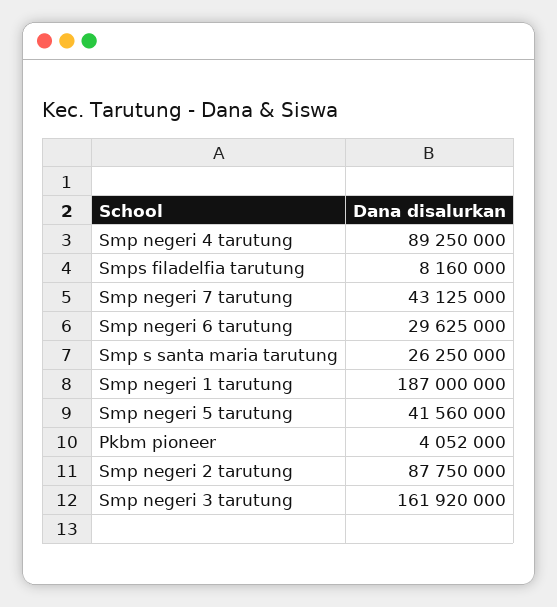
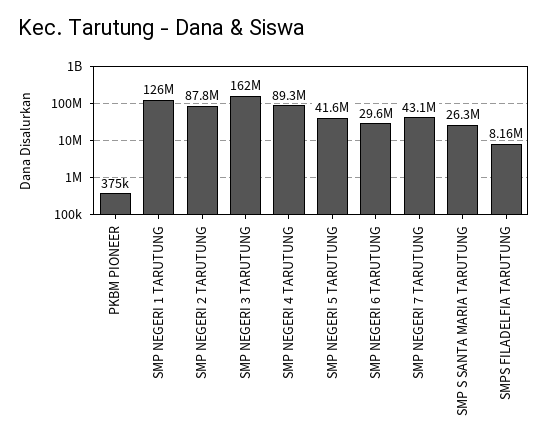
  {
    "Smp negeri 4 tarutung": 89250000,
    "Smps filadelfia tarutung": 8160000,
    "Smp negeri 7 tarutung": 43125000,
    "Smp negeri 6 tarutung": 29625000,
    "Smp s santa maria tarutung": 26250000,
-   "Smp negeri 1 tarutung": 187000000,
+   "Smp negeri 1 tarutung": 126000000,
    "Smp negeri 5 tarutung": 41560000,
-   "Pkbm pioneer": 4052000,
+   "Pkbm pioneer": 375000,
    "Smp negeri 2 tarutung": 87750000,
    "Smp negeri 3 tarutung": 161920000
  }

